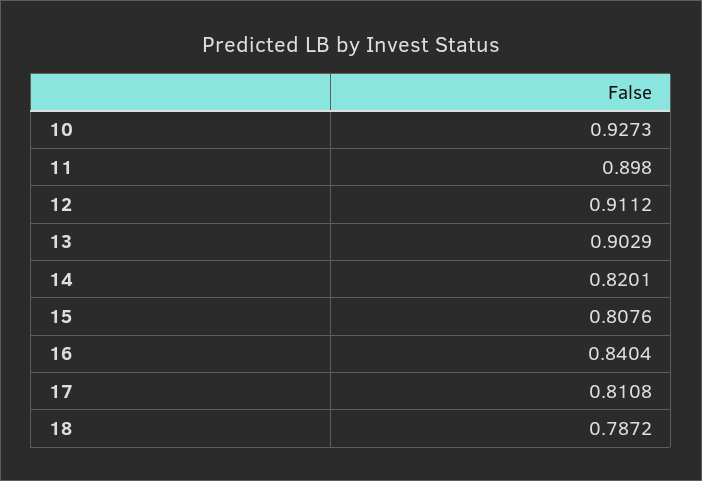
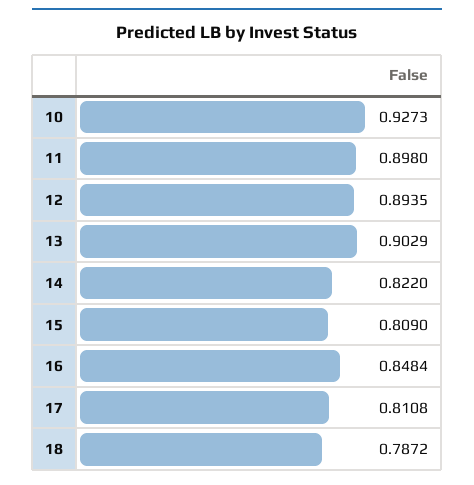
  {
    "10": 0.9273,
    "11": 0.898,
-   "12": 0.9112,
+   "12": 0.8935,
    "13": 0.9029,
-   "14": 0.8201,
+   "14": 0.822,
-   "15": 0.8076,
+   "15": 0.809,
-   "16": 0.8404,
+   "16": 0.8484,
    "17": 0.8108,
    "18": 0.7872
  }

